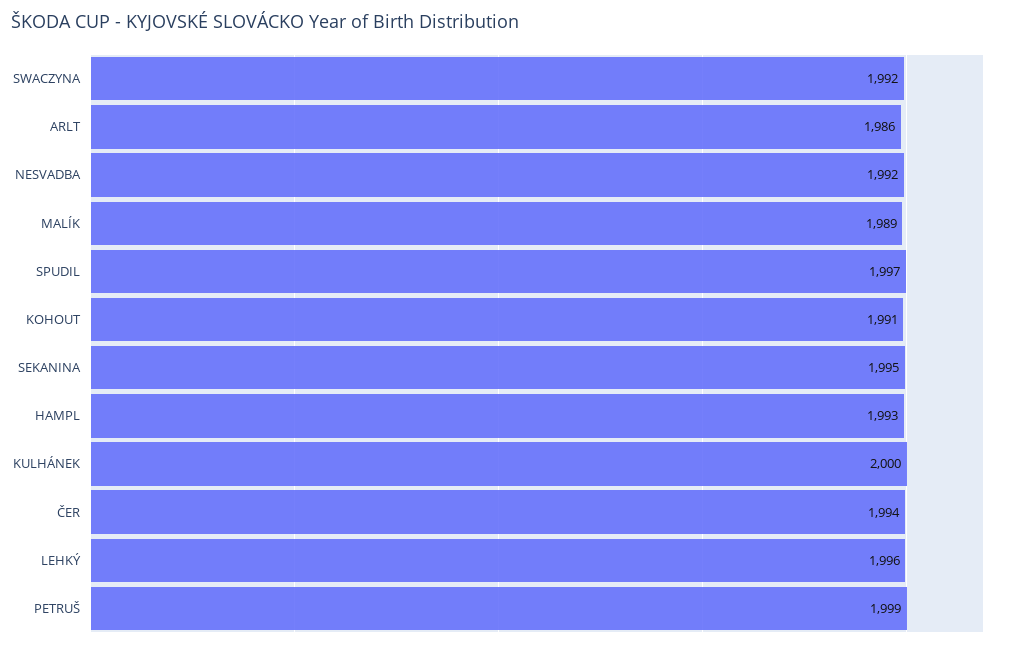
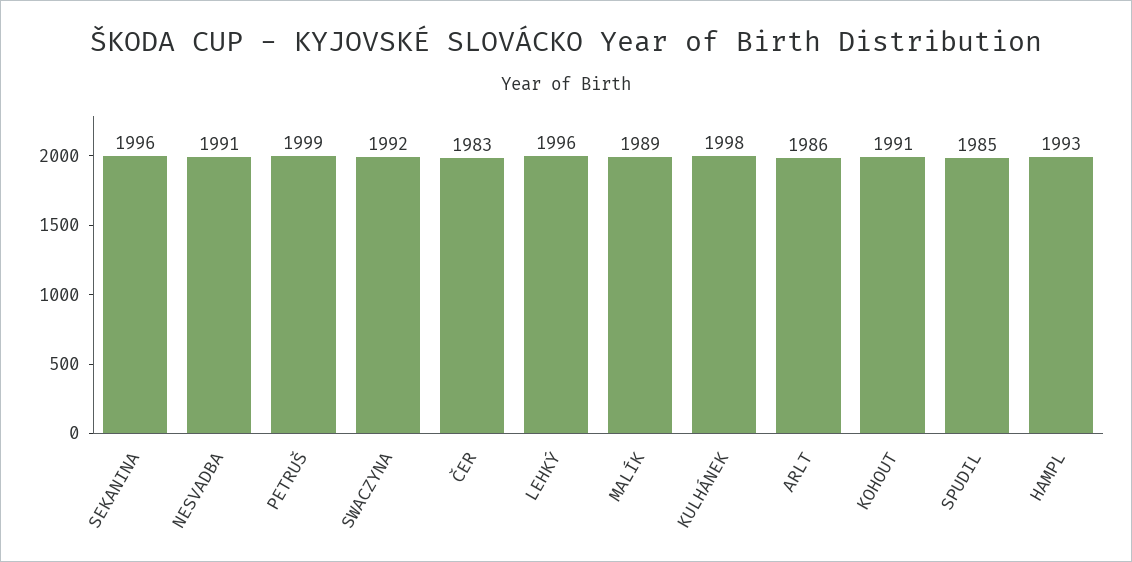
  {
    "SWACZYNA": 1992,
    "ARLT": 1986,
-   "NESVADBA": 1992,
+   "NESVADBA": 1991,
    "MALÍK": 1989,
-   "SPUDIL": 1997,
+   "SPUDIL": 1985,
    "KOHOUT": 1991,
-   "SEKANINA": 1995,
+   "SEKANINA": 1996,
    "HAMPL": 1993,
-   "KULHÁNEK": 2000,
+   "KULHÁNEK": 1998,
-   "ČER": 1994,
+   "ČER": 1983,
    "LEHKÝ": 1996,
    "PETRUŠ": 1999
  }

